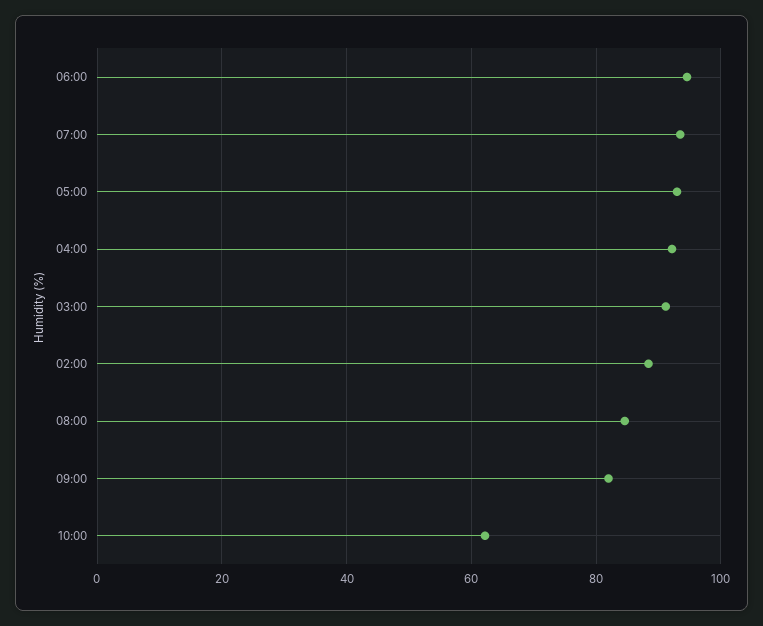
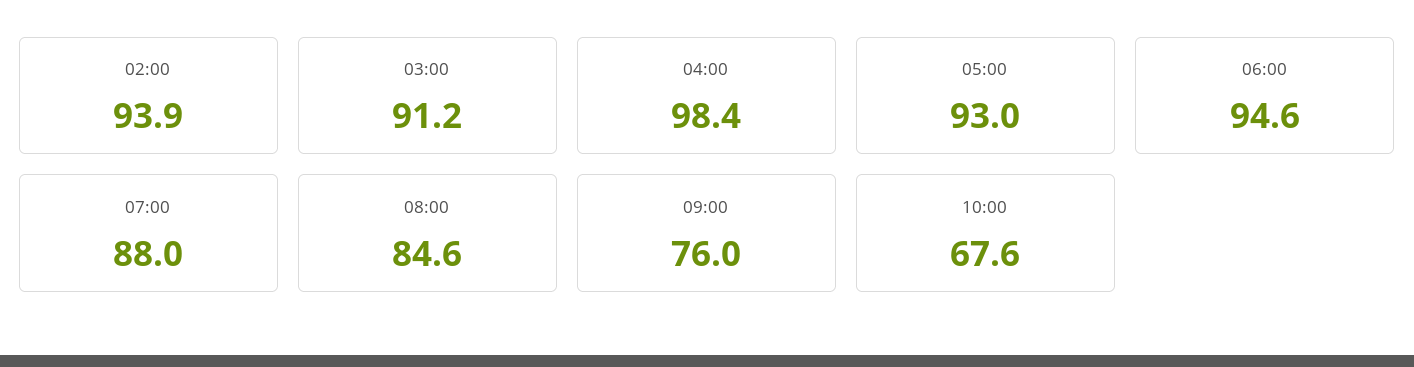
  {
    "06:00": 94.6,
-   "07:00": 94,
+   "07:00": 88,
    "05:00": 93,
-   "04:00": 92,
+   "04:00": 98.4,
    "03:00": 91.2,
-   "02:00": 88,
+   "02:00": 93.9,
    "08:00": 84.6,
-   "09:00": 82,
+   "09:00": 76,
-   "10:00": 62
+   "10:00": 67.6
  }

